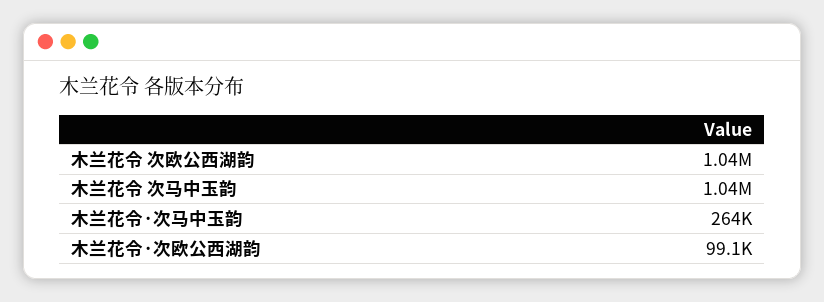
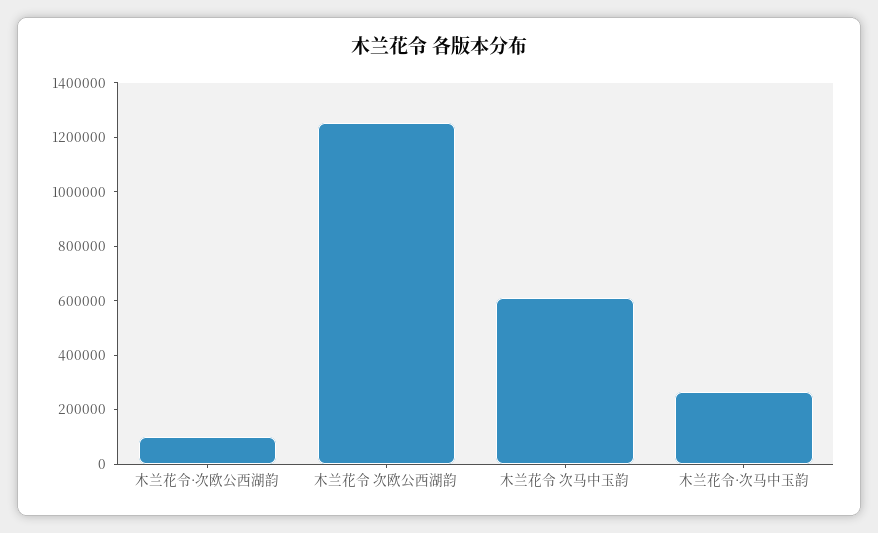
  {
-   "木兰花令 次欧公西湖韵": 1040000,
+   "木兰花令 次欧公西湖韵": 1250000,
-   "木兰花令 次马中玉韵": 1040000,
+   "木兰花令 次马中玉韵": 600000,
    "木兰花令·次马中玉韵": 264000,
    "木兰花令·次欧公西湖韵": 99100
  }

